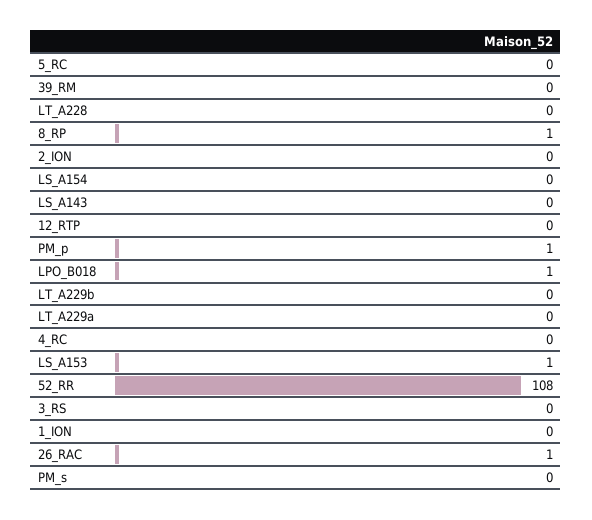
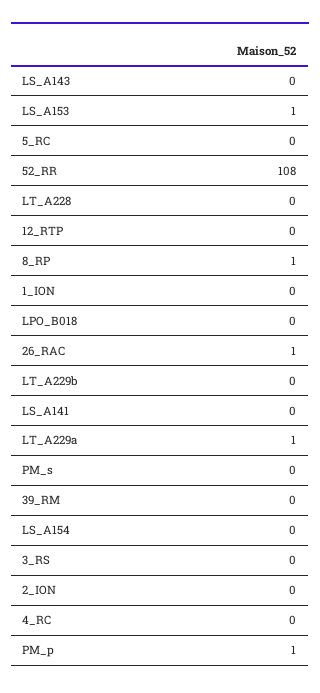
  {
    "5_RC": 0,
    "39_RM": 0,
    "LT_A228": 0,
    "8_RP": 1,
    "2_ION": 0,
    "LS_A154": 0,
    "LS_A143": 0,
    "12_RTP": 0,
    "PM_p": 1,
-   "LPO_B018": 1,
+   "LPO_B018": 0,
    "LT_A229b": 0,
-   "LT_A229a": 0,
+   "LT_A229a": 1,
    "4_RC": 0,
    "LS_A153": 1,
    "52_RR": 108,
    "3_RS": 0,
    "1_ION": 0,
    "26_RAC": 1,
-   "PM_s": 0
+   "PM_s": 0,
+   "LS_A141": 0
  }

